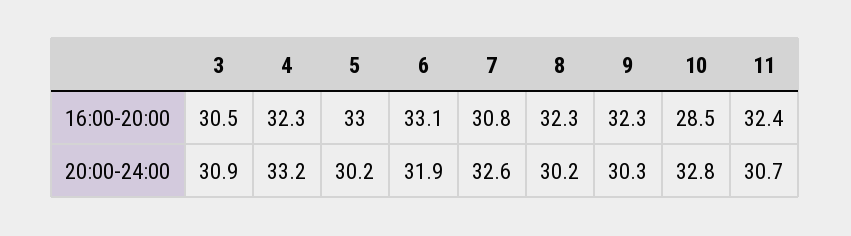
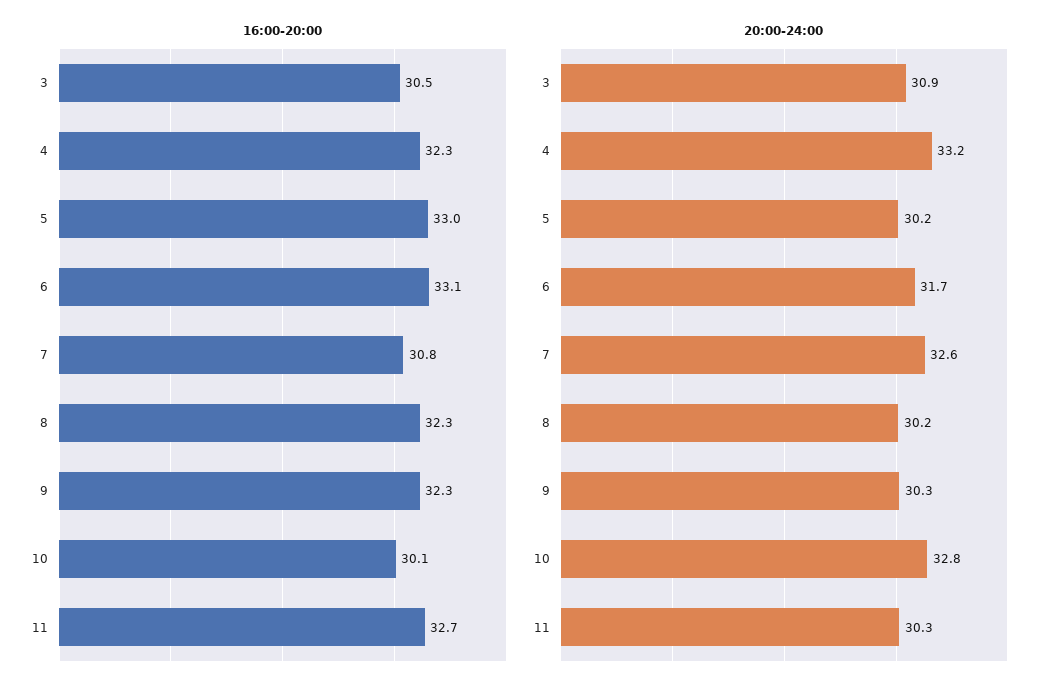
  {
    "16:00-20:00": {
      "3": 30.5,
      "4": 32.3,
      "5": 33,
      "6": 33.1,
      "7": 30.8,
      "8": 32.3,
      "9": 32.3,
-     "10": 28.5,
+     "10": 30.1,
-     "11": 32.4
+     "11": 32.7
    },
    "20:00-24:00": {
      "3": 30.9,
      "4": 33.2,
      "5": 30.2,
-     "6": 31.9,
+     "6": 31.7,
      "7": 32.6,
      "8": 30.2,
      "9": 30.3,
      "10": 32.8,
-     "11": 30.7
+     "11": 30.3
    }
  }

